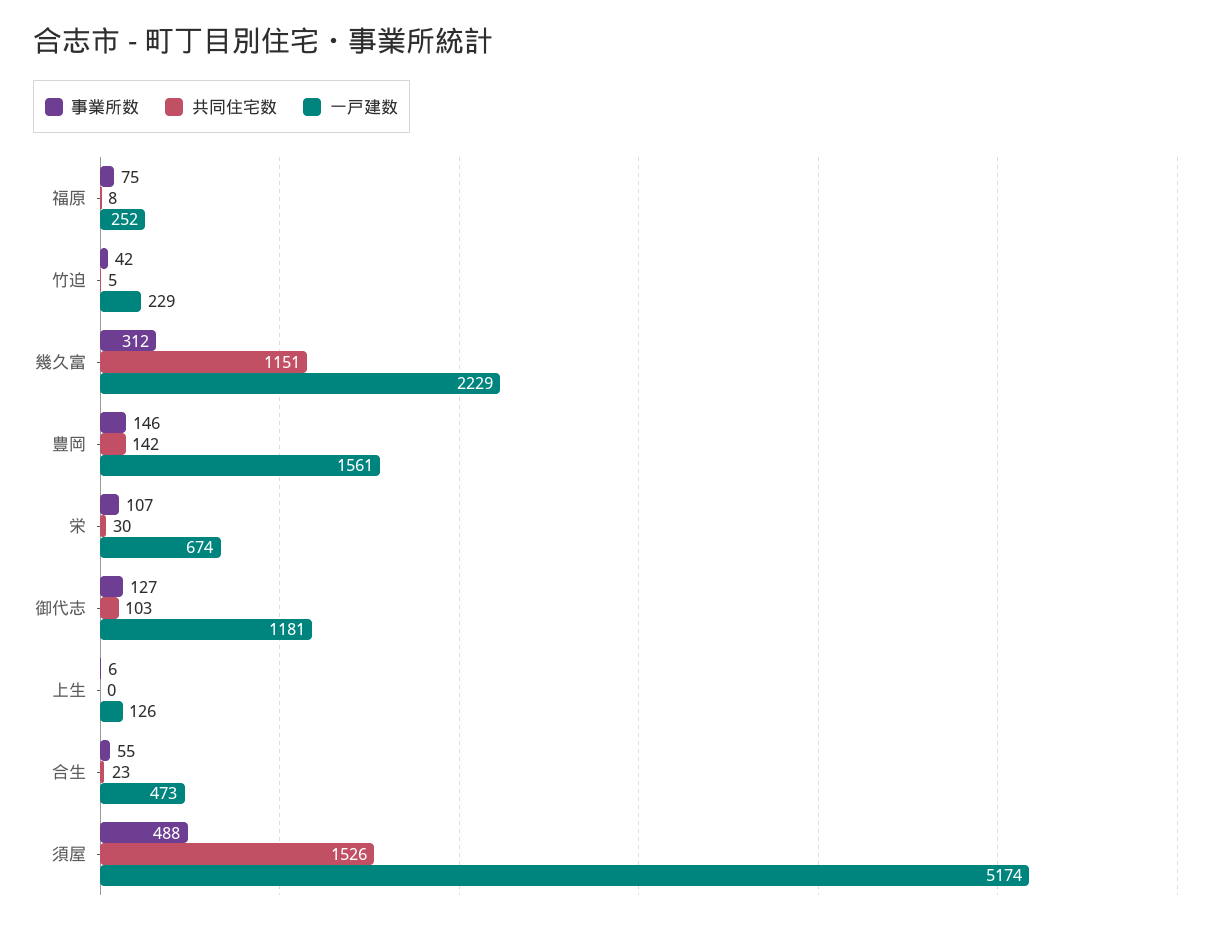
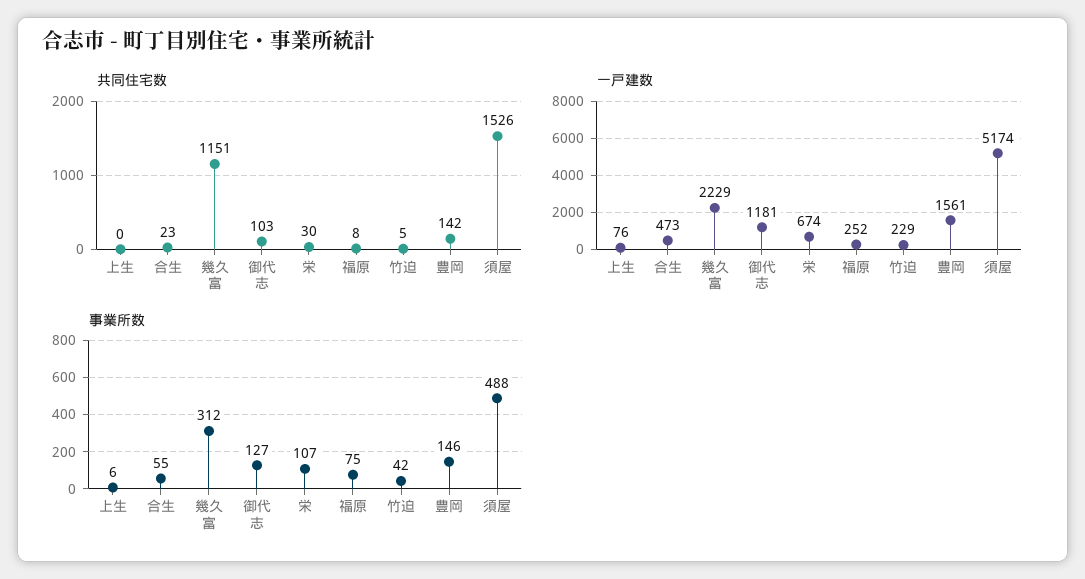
  {
    "事業所数": {
      "福原": 75,
      "竹迫": 42,
      "幾久富": 312,
      "豊岡": 146,
      "栄": 107,
      "御代志": 127,
      "上生": 6,
      "合生": 55,
      "須屋": 488
    },
    "共同住宅数": {
      "福原": 8,
      "竹迫": 5,
      "幾久富": 1151,
      "豊岡": 142,
      "栄": 30,
      "御代志": 103,
      "上生": 0,
      "合生": 23,
      "須屋": 1526
    },
    "一戸建数": {
      "福原": 252,
      "竹迫": 229,
      "幾久富": 2229,
      "豊岡": 1561,
      "栄": 674,
      "御代志": 1181,
-     "上生": 126,
+     "上生": 76,
      "合生": 473,
      "須屋": 5174
    }
  }

